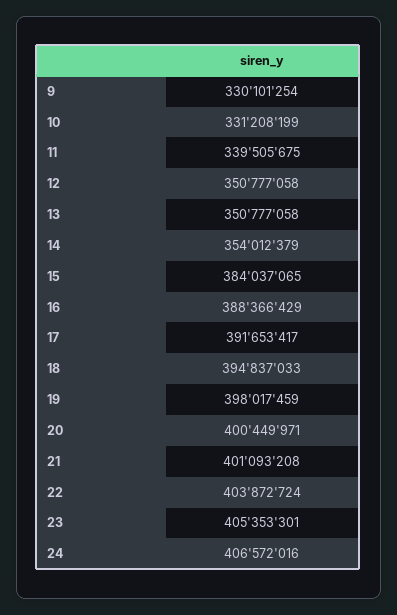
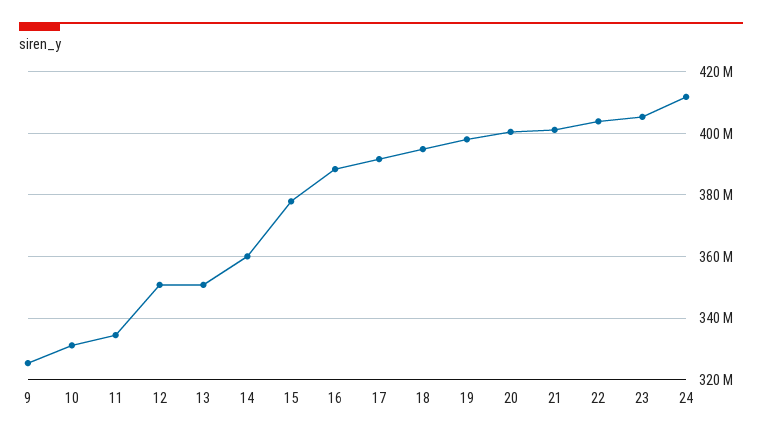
  {
-   "9": 330101254,
+   "9": 326000000,
    "10": 331208199,
-   "11": 339505675,
+   "11": 334000000,
    "12": 350777058,
    "13": 350777058,
-   "14": 354012379,
+   "14": 360000000,
-   "15": 384037065,
+   "15": 378000000,
    "16": 388366429,
    "17": 391653417,
    "18": 394837033,
    "19": 398017459,
    "20": 400449971,
    "21": 401093208,
    "22": 403872724,
    "23": 405353301,
-   "24": 406572016
+   "24": 412000000
  }

